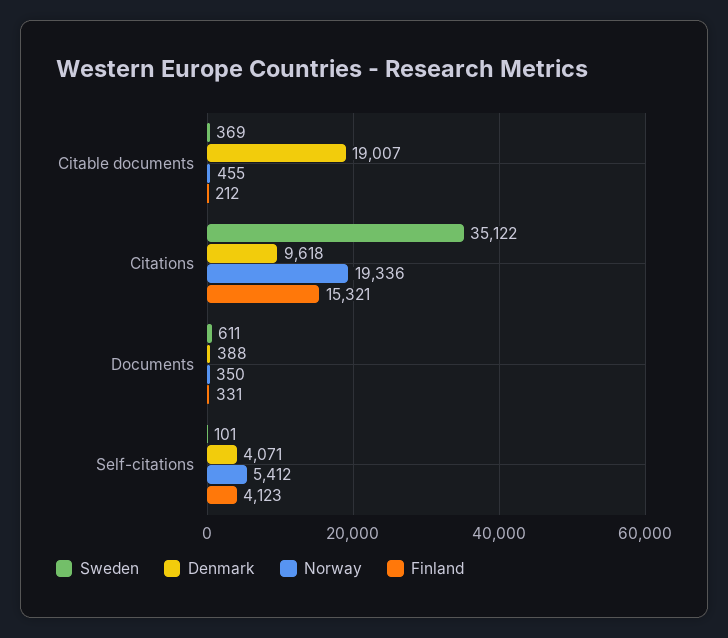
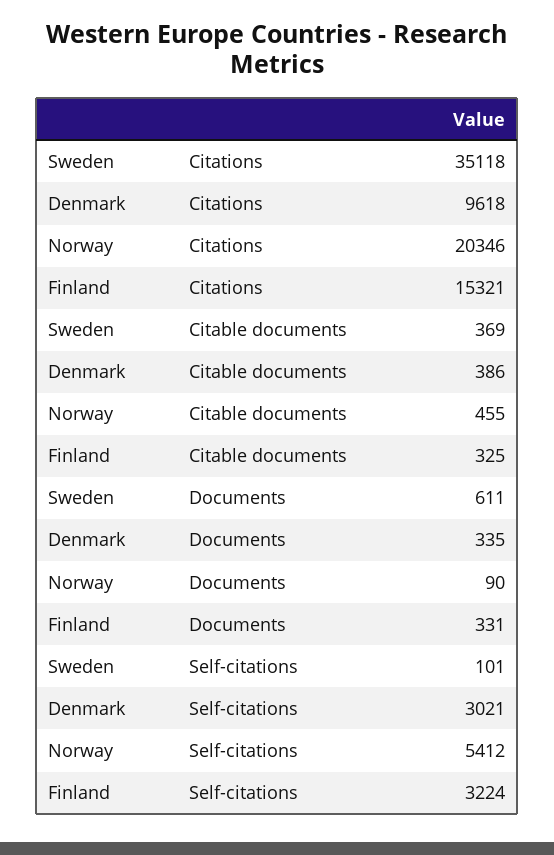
  {
    "Sweden": {
      "Citable documents": 369,
-     "Citations": 35122,
+     "Citations": 35118,
      "Documents": 611,
      "Self-citations": 101
    },
    "Denmark": {
-     "Citable documents": 19007,
+     "Citable documents": 386,
      "Citations": 9618,
-     "Documents": 388,
+     "Documents": 335,
-     "Self-citations": 4071
+     "Self-citations": 3021
    },
    "Norway": {
      "Citable documents": 455,
-     "Citations": 19336,
+     "Citations": 20346,
-     "Documents": 350,
+     "Documents": 90,
      "Self-citations": 5412
    },
    "Finland": {
-     "Citable documents": 212,
+     "Citable documents": 325,
      "Citations": 15321,
      "Documents": 331,
-     "Self-citations": 4123
+     "Self-citations": 3224
    }
  }

